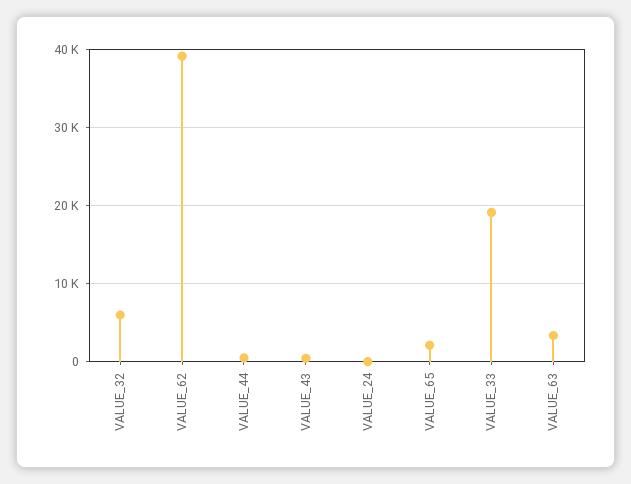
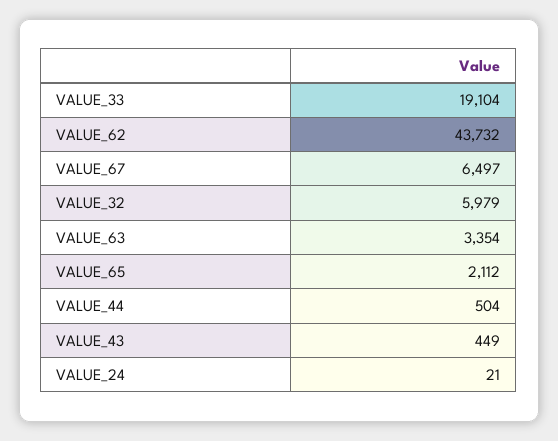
  {
    "VALUE_32": 5979,
-   "VALUE_62": 39000,
+   "VALUE_62": 43732,
    "VALUE_44": 504,
    "VALUE_43": 449,
    "VALUE_24": 21,
    "VALUE_65": 2112,
    "VALUE_33": 19104,
-   "VALUE_63": 3354
+   "VALUE_63": 3354,
+   "VALUE_67": 6497
  }

